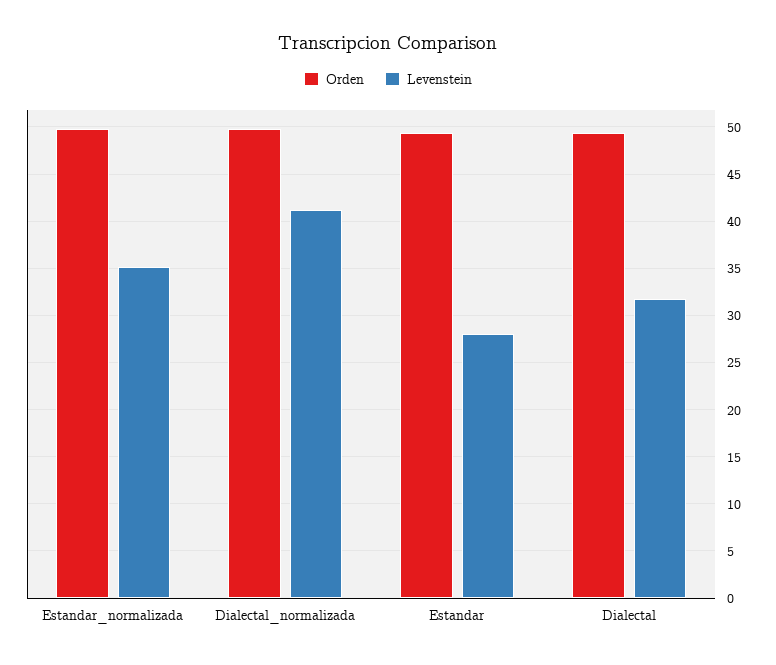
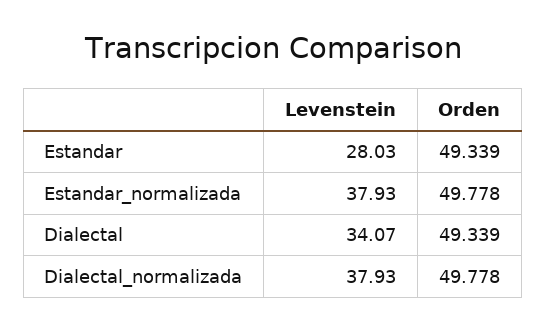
  {
    "Orden": {
      "Estandar_normalizada": 49.778,
      "Dialectal_normalizada": 49.778,
      "Estandar": 49.339,
      "Dialectal": 49.339
    },
    "Levenstein": {
-     "Estandar_normalizada": 35,
+     "Estandar_normalizada": 37.93,
-     "Dialectal_normalizada": 41,
+     "Dialectal_normalizada": 37.93,
      "Estandar": 28.03,
-     "Dialectal": 32
+     "Dialectal": 34.07
    }
  }

